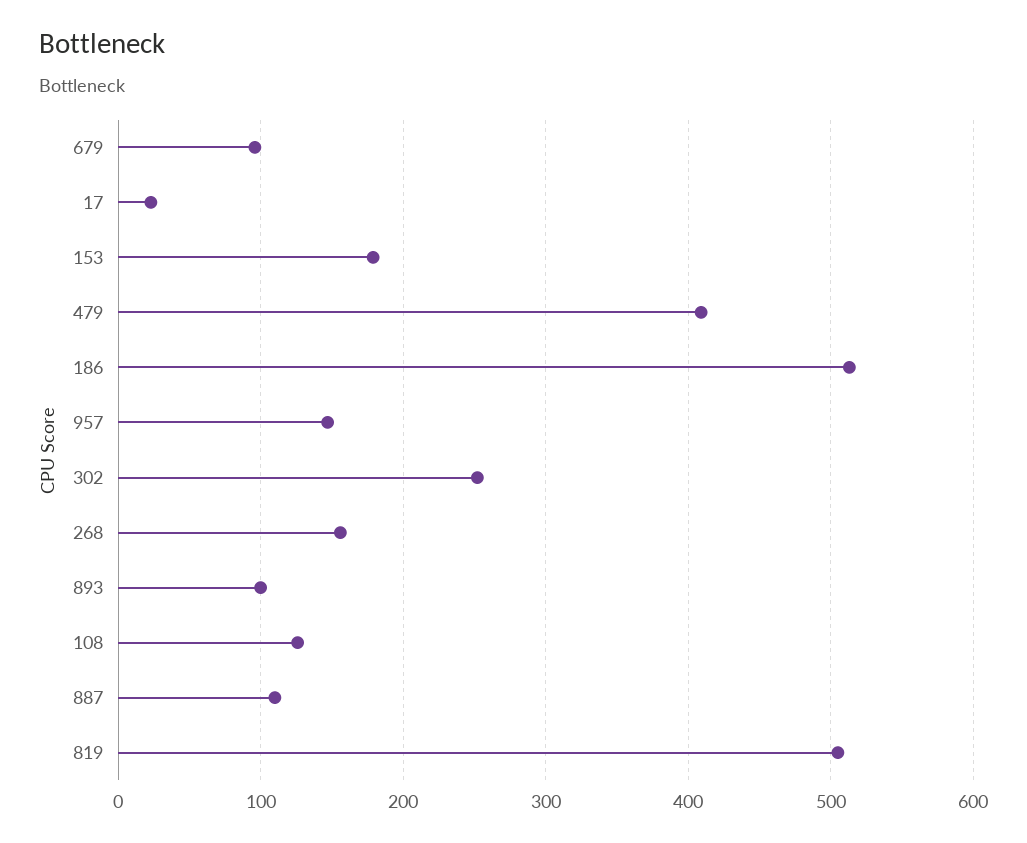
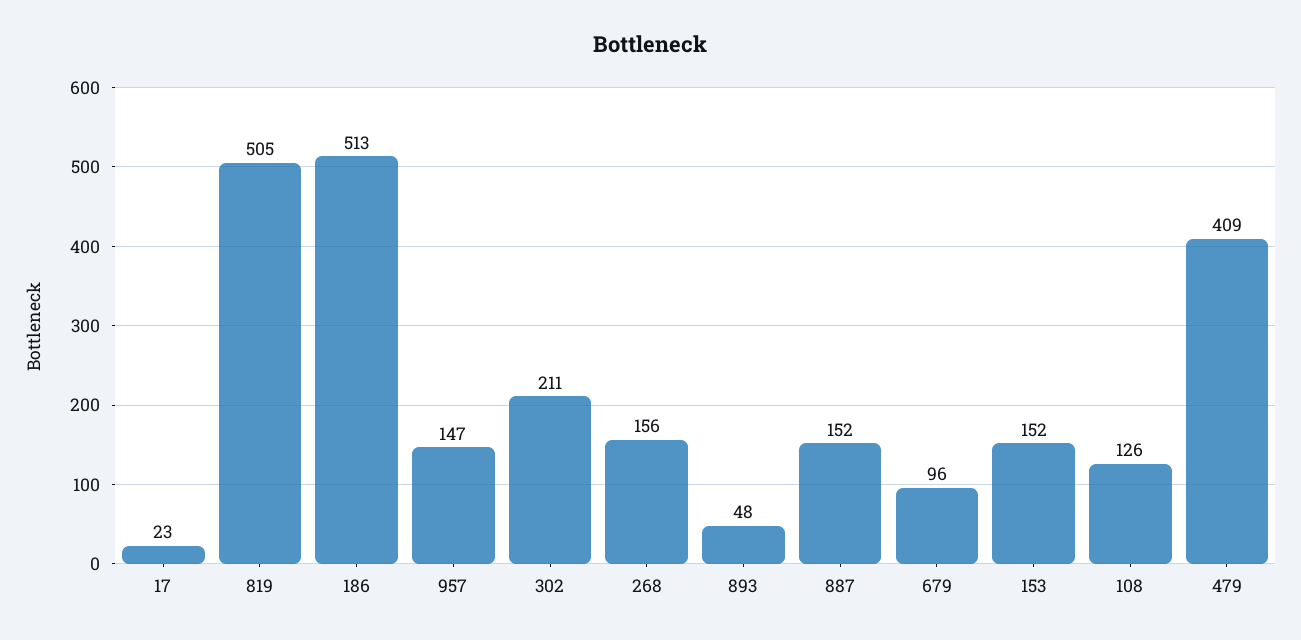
  {
    "679": 96,
    "17": 23,
-   "153": 180,
+   "153": 152,
    "479": 409,
    "186": 513,
    "957": 147,
-   "302": 250,
+   "302": 211,
    "268": 156,
-   "893": 100,
+   "893": 48,
    "108": 126,
-   "887": 110,
+   "887": 152,
    "819": 505
  }

